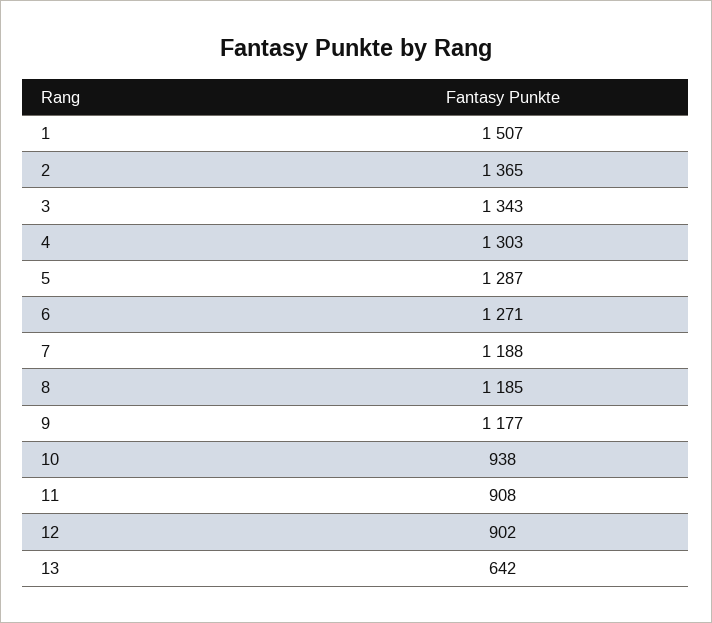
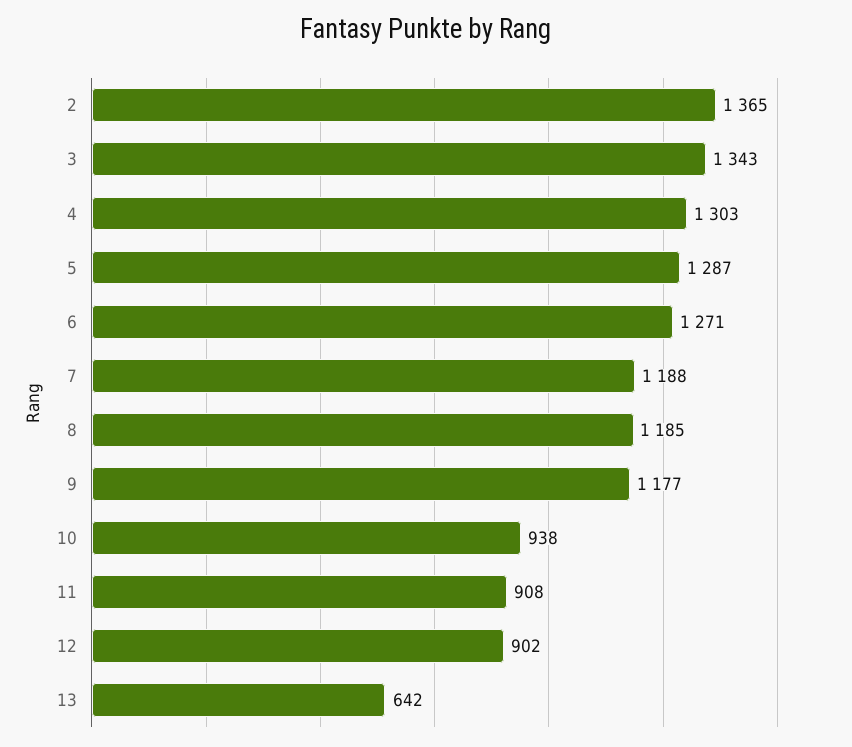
  {
-   "1": 1507,
    "2": 1365,
    "3": 1343,
    "4": 1303,
    "5": 1287,
    "6": 1271,
    "7": 1188,
    "8": 1185,
    "9": 1177,
    "10": 938,
    "11": 908,
    "12": 902,
    "13": 642
  }

